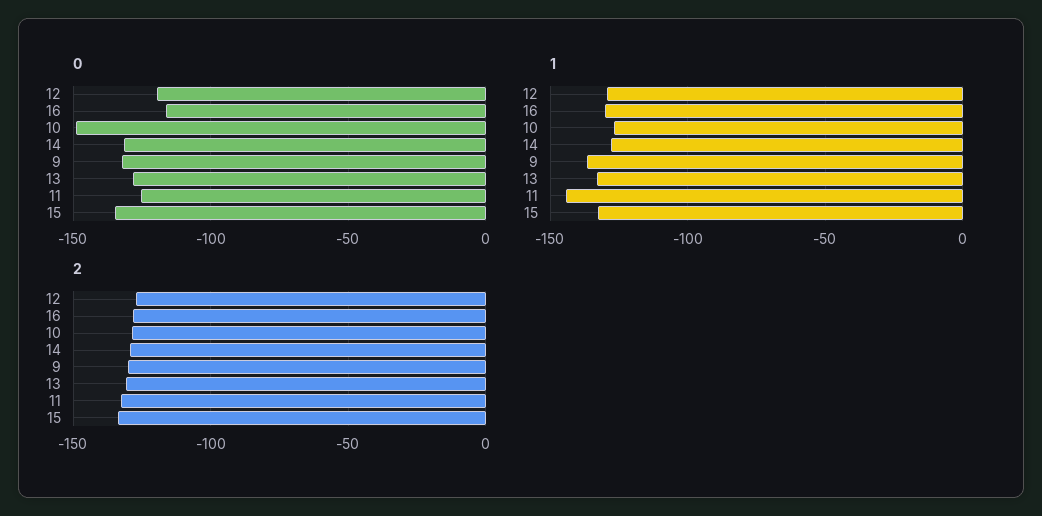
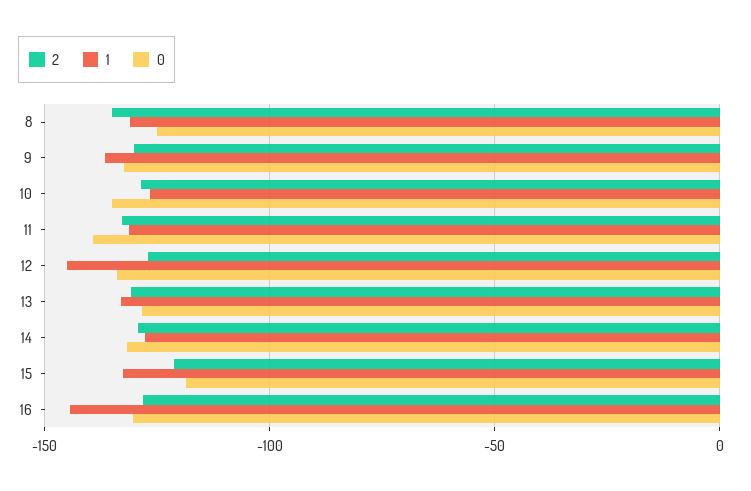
  {
    "0": {
-     "12": -120,
+     "12": -135,
-     "16": -115,
+     "16": -130,
-     "10": -150,
+     "10": -135,
      "14": -130,
      "9": -130,
      "13": -130,
-     "11": -125,
+     "11": -140,
-     "15": -135
+     "15": -120,
+     "8": -125
    },
    "1": {
-     "12": -130,
+     "12": -145,
-     "16": -130,
+     "16": -145,
      "10": -125,
      "14": -130,
      "9": -135,
      "13": -135,
-     "11": -145,
+     "11": -130,
-     "15": -135
+     "15": -135,
+     "8": -130
    },
    "2": {
      "12": -125,
      "16": -130,
      "10": -130,
      "14": -130,
      "9": -130,
      "13": -130,
      "11": -135,
-     "15": -135
+     "15": -120,
+     "8": -135
    }
  }

